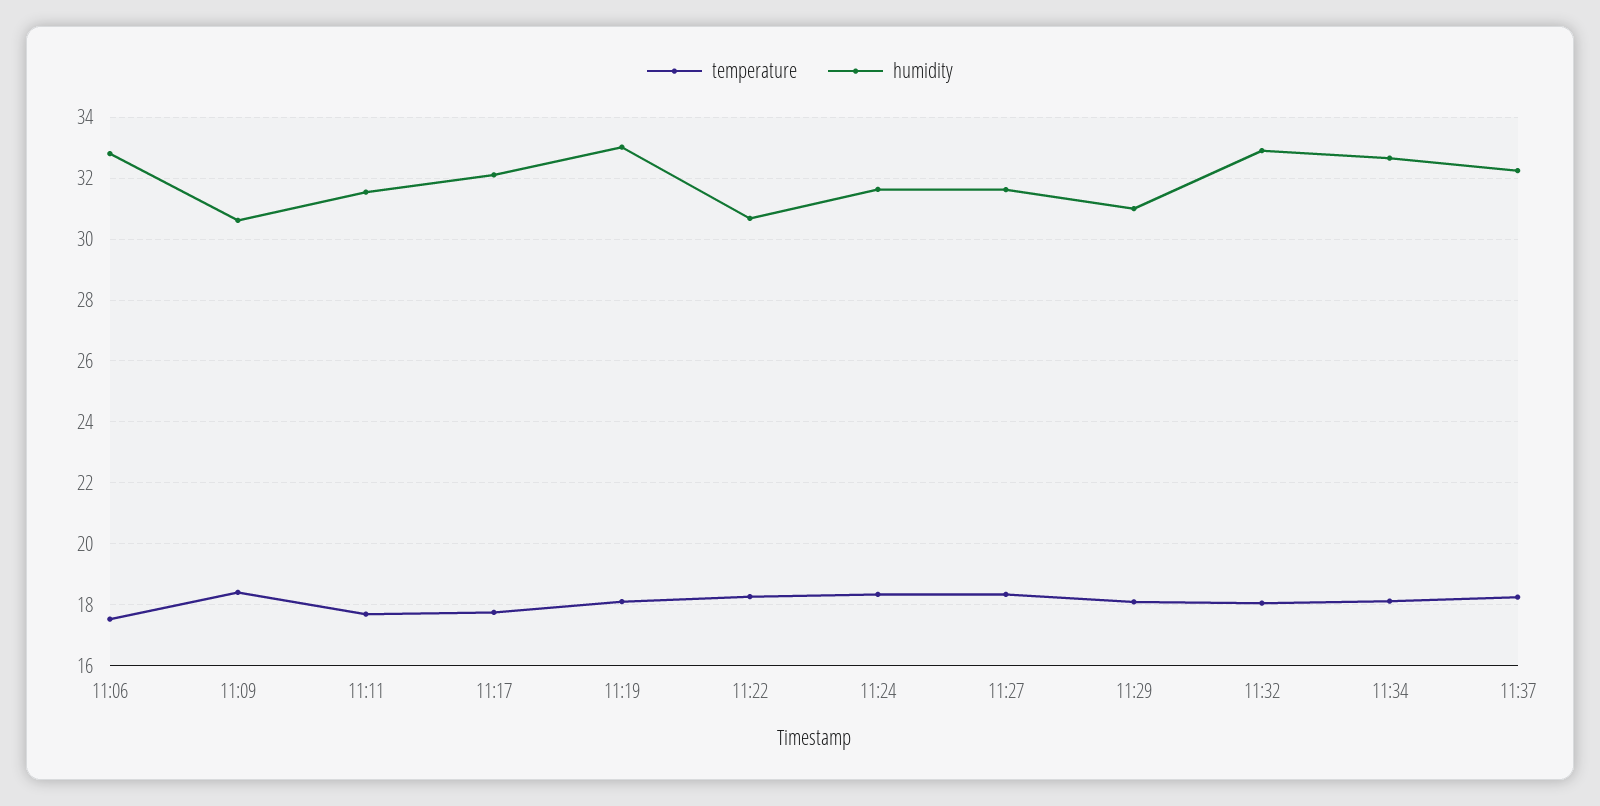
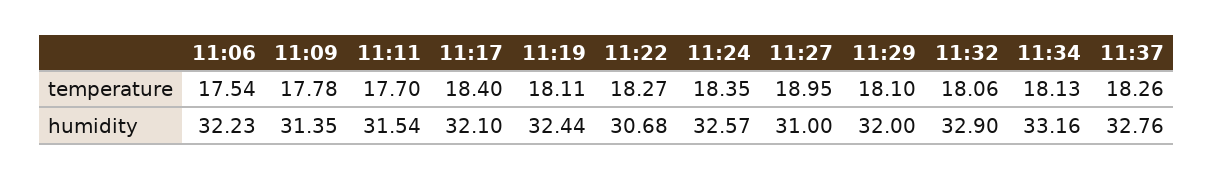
  {
    "temperature": {
      "11:06": 17.54,
-     "11:09": 18.4,
+     "11:09": 17.78,
      "11:11": 17.7,
-     "11:17": 17.8,
+     "11:17": 18.4,
      "11:19": 18.11,
      "11:22": 18.27,
      "11:24": 18.35,
-     "11:27": 18.4,
+     "11:27": 18.95,
      "11:29": 18.1,
      "11:32": 18.06,
      "11:34": 18.13,
      "11:37": 18.26
    },
    "humidity": {
-     "11:06": 32.8,
+     "11:06": 32.23,
-     "11:09": 30.6,
+     "11:09": 31.35,
      "11:11": 31.54,
      "11:17": 32.1,
-     "11:19": 33,
+     "11:19": 32.44,
      "11:22": 30.68,
-     "11:24": 31.6,
+     "11:24": 32.57,
-     "11:27": 31.6,
+     "11:27": 31,
-     "11:29": 31,
+     "11:29": 32,
      "11:32": 32.9,
-     "11:34": 32.6,
+     "11:34": 33.16,
-     "11:37": 32.2
+     "11:37": 32.76
    }
  }

